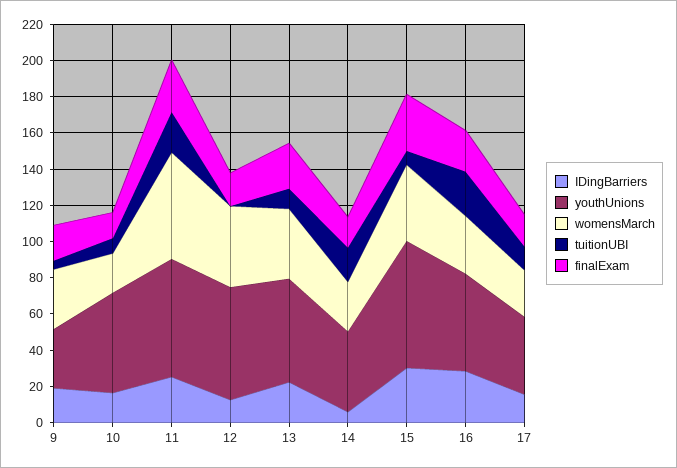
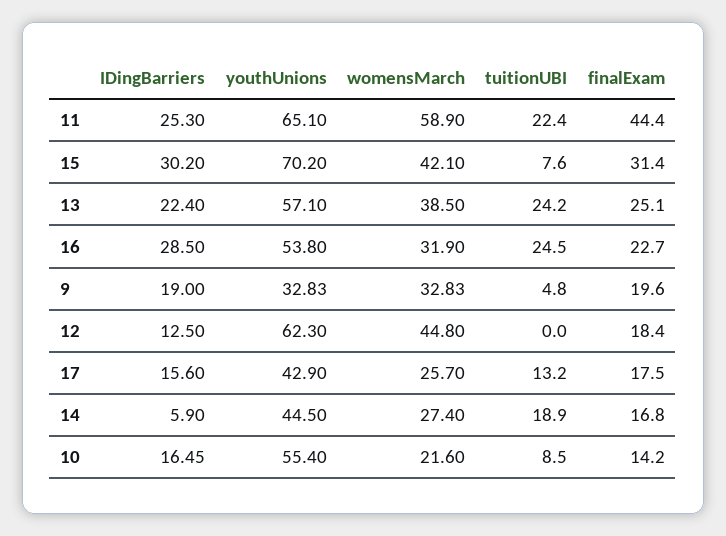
  {
    "IDingBarriers": {
      "9": 19,
      "10": 16.45,
      "11": 25.3,
      "12": 12.5,
      "13": 22.4,
      "14": 5.9,
      "15": 30.2,
      "16": 28.5,
      "17": 15.6
    },
    "youthUnions": {
      "9": 32.83,
      "10": 55.4,
      "11": 65.1,
      "12": 62.3,
      "13": 57.1,
      "14": 44.5,
      "15": 70.2,
      "16": 53.8,
      "17": 42.9
    },
    "womensMarch": {
      "9": 32.83,
      "10": 21.6,
      "11": 58.9,
      "12": 44.8,
      "13": 38.5,
      "14": 27.4,
      "15": 42.1,
      "16": 31.9,
      "17": 25.7
    },
    "tuitionUBI": {
      "9": 4.8,
      "10": 8.5,
      "11": 22.4,
      "12": 0,
-     "13": 10,
+     "13": 24.2,
      "14": 18.9,
      "15": 7.6,
      "16": 24.5,
      "17": 13.2
    },
    "finalExam": {
      "9": 19.6,
      "10": 14.2,
-     "11": 30,
+     "11": 44.4,
      "12": 18.4,
      "13": 25.1,
      "14": 16.8,
      "15": 31.4,
      "16": 22.7,
      "17": 17.5
    }
  }

